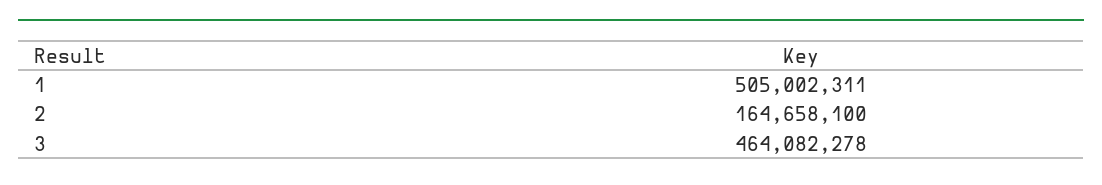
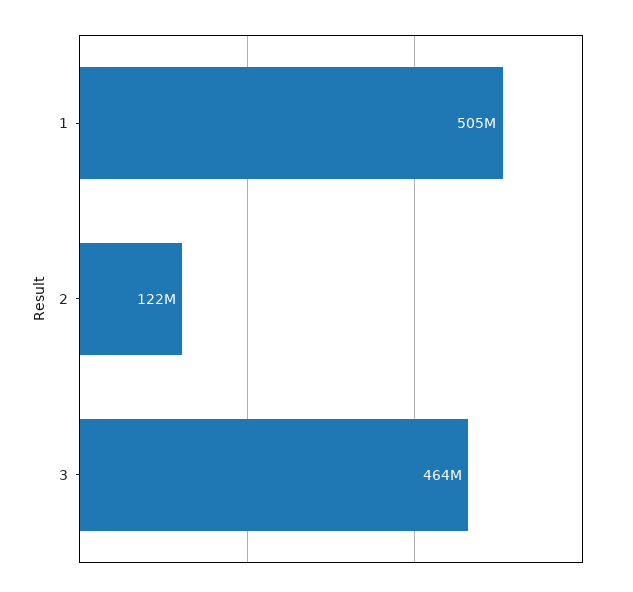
  {
    "1": 505002311,
-   "2": 164658100,
+   "2": 122000000,
    "3": 464082278
  }

